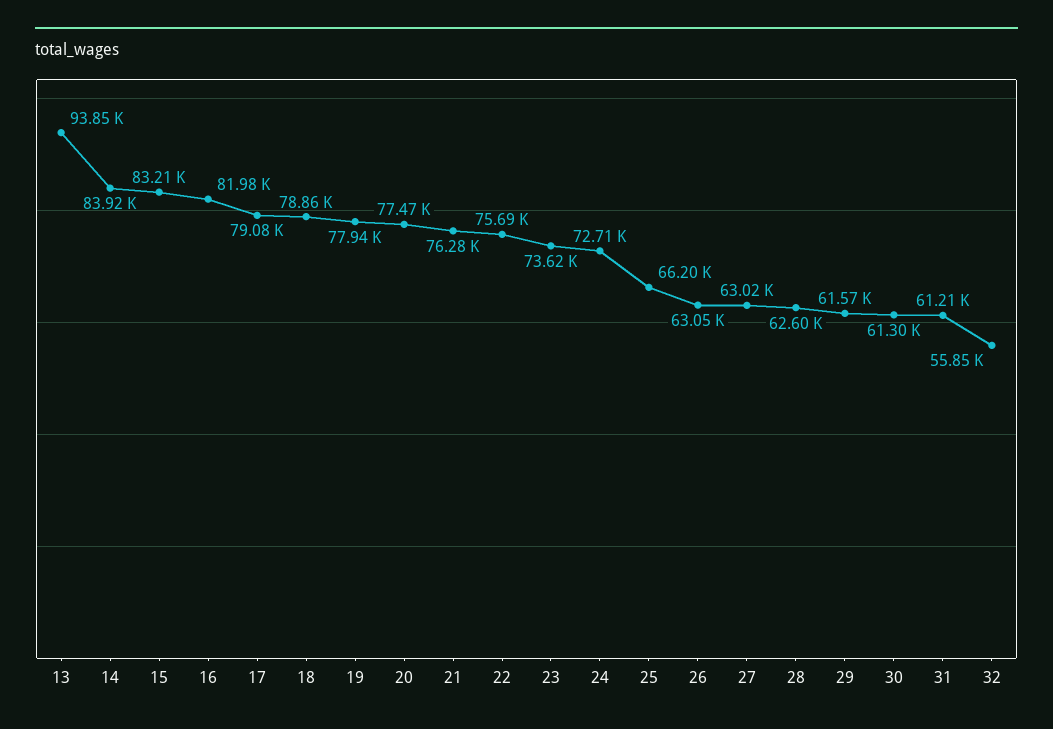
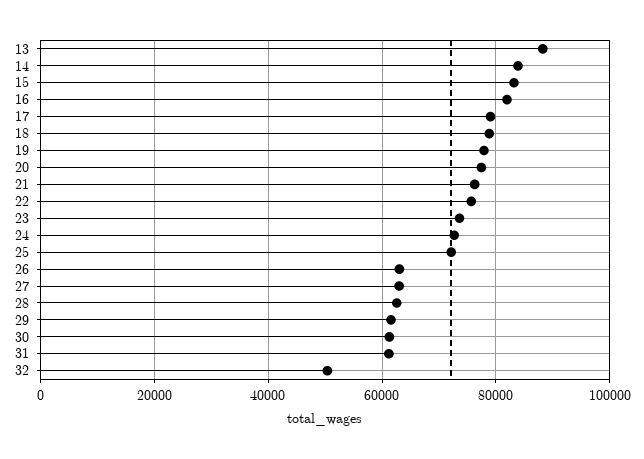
  {
-   "13": 93850,
+   "13": 88000,
    "14": 83920,
    "15": 83210,
    "16": 81980,
    "17": 79080,
    "18": 78860,
    "19": 77940,
    "20": 77470,
    "21": 76280,
    "22": 75690,
    "23": 73620,
    "24": 72710,
-   "25": 66200,
+   "25": 72000,
    "26": 63050,
    "27": 63020,
    "28": 62600,
    "29": 61570,
    "30": 61300,
    "31": 61210,
-   "32": 55850
+   "32": 50000
  }

